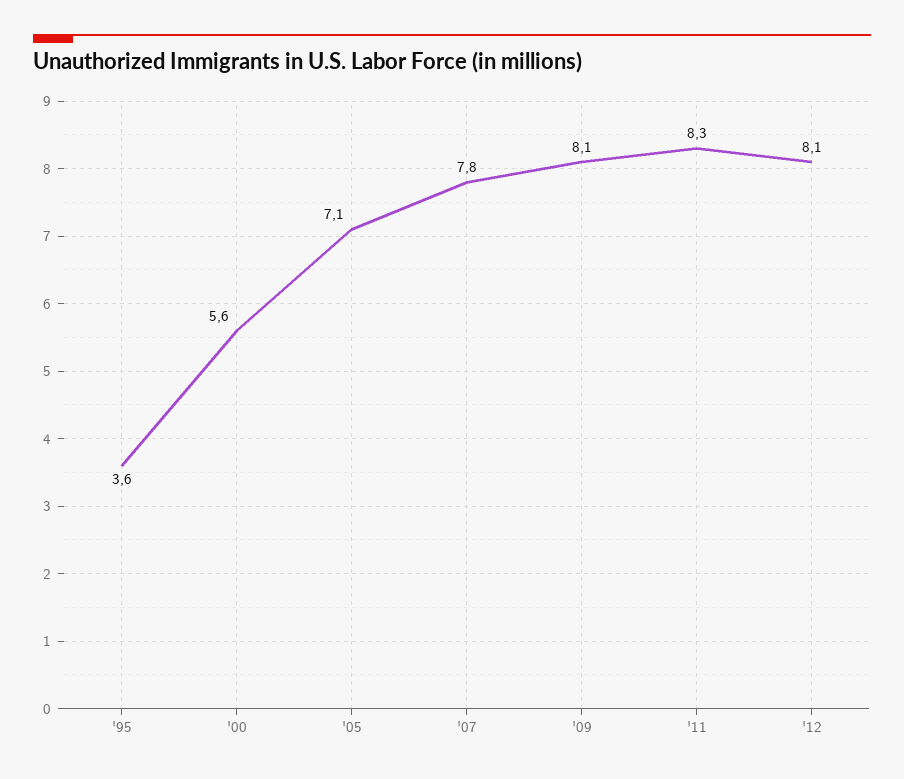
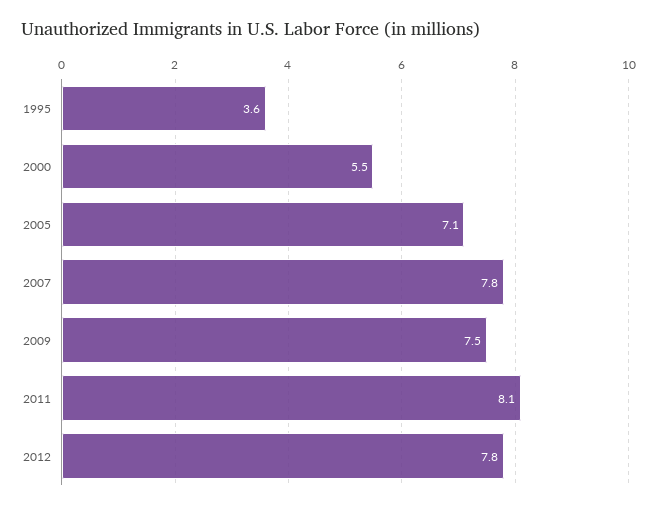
  {
    "'95": 3.6,
-   "'00": 5.6,
+   "'00": 5.5,
    "'05": 7.1,
    "'07": 7.8,
-   "'09": 8.1,
+   "'09": 7.5,
-   "'11": 8.3,
+   "'11": 8.1,
-   "'12": 8.1
+   "'12": 7.8
  }

